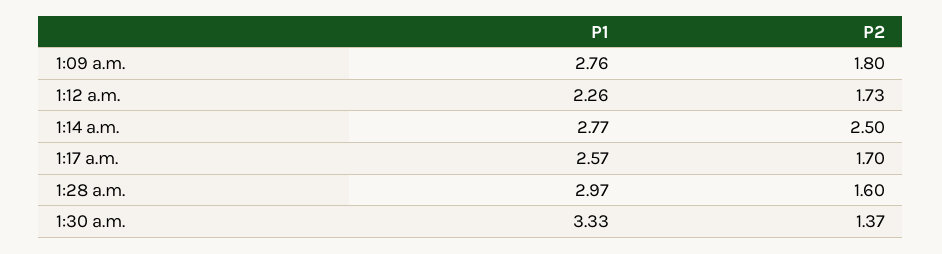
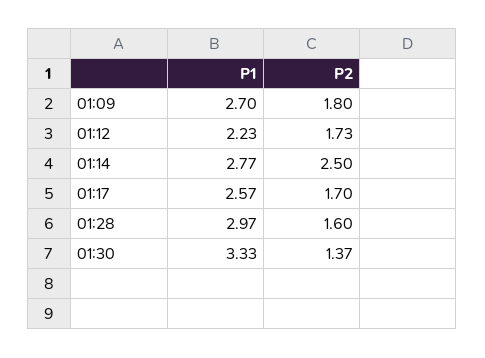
  {
    "P1": {
-     "1:09 a.m.": 2.76,
+     "1:09 a.m.": 2.7,
-     "1:12 a.m.": 2.26,
+     "1:12 a.m.": 2.23,
      "1:14 a.m.": 2.77,
      "1:17 a.m.": 2.57,
      "1:28 a.m.": 2.97,
      "1:30 a.m.": 3.33
    },
    "P2": {
      "1:09 a.m.": 1.8,
      "1:12 a.m.": 1.73,
      "1:14 a.m.": 2.5,
      "1:17 a.m.": 1.7,
      "1:28 a.m.": 1.6,
      "1:30 a.m.": 1.37
    }
  }

